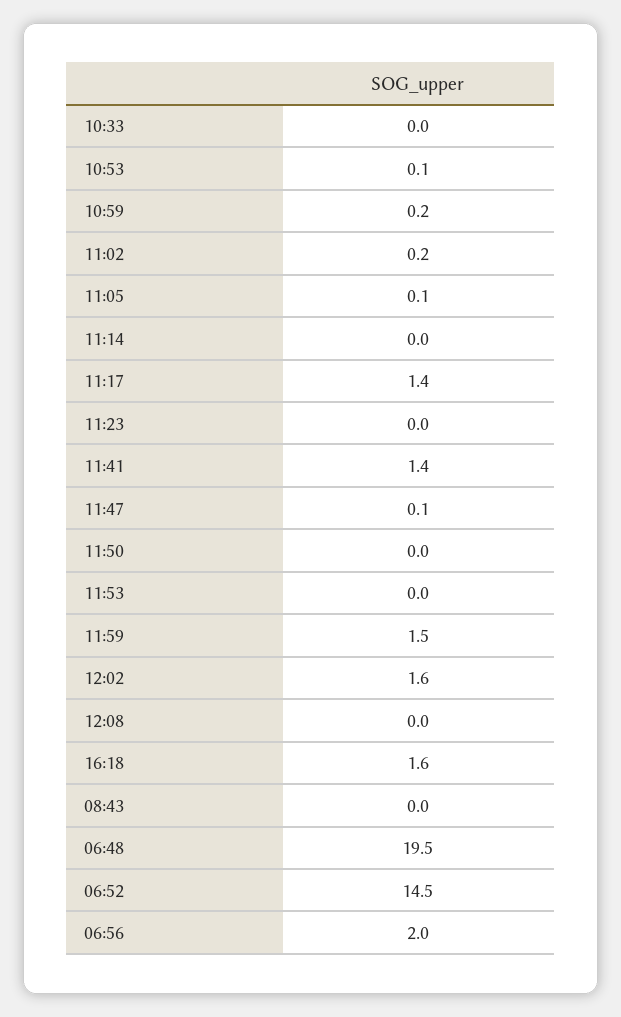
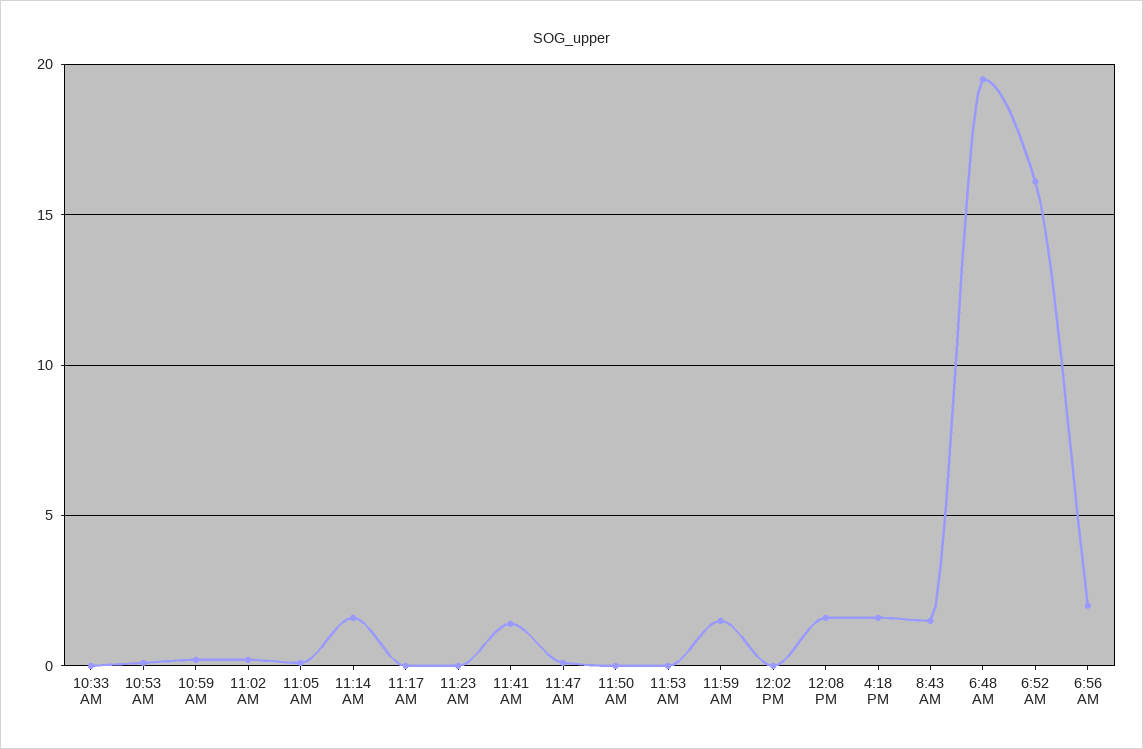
  {
    "10:33": 0,
    "10:53": 0.1,
    "10:59": 0.2,
    "11:02": 0.2,
    "11:05": 0.1,
-   "11:14": 0,
+   "11:14": 1.5,
-   "11:17": 1.4,
+   "11:17": 0,
    "11:23": 0,
    "11:41": 1.4,
    "11:47": 0.1,
    "11:50": 0,
    "11:53": 0,
    "11:59": 1.5,
-   "12:02": 1.6,
+   "12:02": 0,
-   "12:08": 0,
+   "12:08": 1.5,
    "16:18": 1.6,
-   "08:43": 0,
+   "08:43": 1.5,
    "06:48": 19.5,
-   "06:52": 14.5,
+   "06:52": 16,
    "06:56": 2
  }

